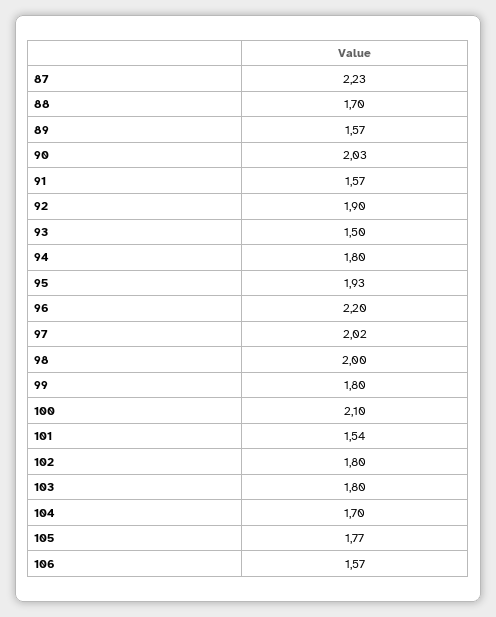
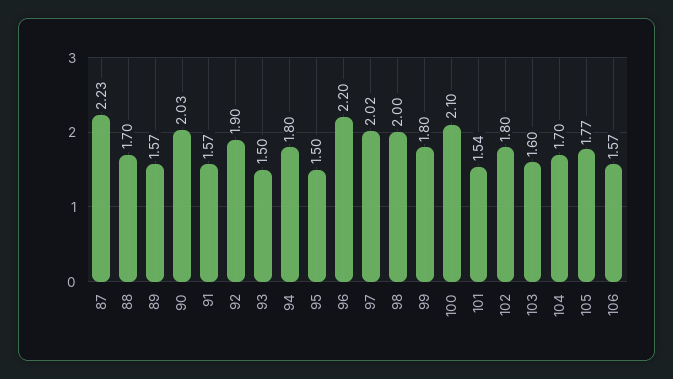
  {
    "87": 2.23,
    "88": 1.7,
    "89": 1.57,
    "90": 2.03,
    "91": 1.57,
    "92": 1.9,
    "93": 1.5,
    "94": 1.8,
-   "95": 1.93,
+   "95": 1.5,
    "96": 2.2,
    "97": 2.02,
    "98": 2,
    "99": 1.8,
    "100": 2.1,
    "101": 1.54,
    "102": 1.8,
-   "103": 1.8,
+   "103": 1.6,
    "104": 1.7,
    "105": 1.77,
    "106": 1.57
  }

